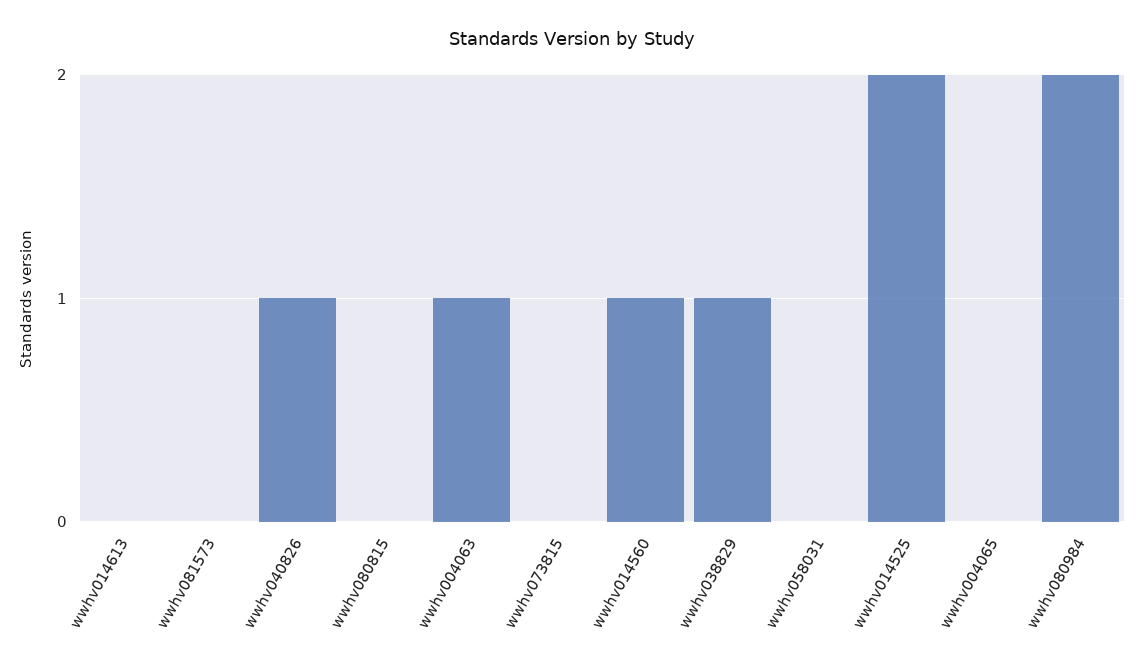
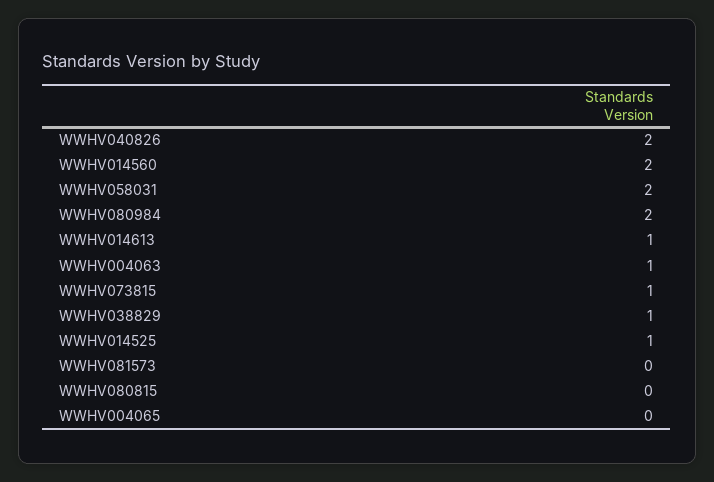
  {
-   "wwhv014613": 0,
+   "wwhv014613": 1,
    "wwhv081573": 0,
-   "wwhv040826": 1,
+   "wwhv040826": 2,
    "wwhv080815": 0,
    "wwhv004063": 1,
-   "wwhv073815": 0,
+   "wwhv073815": 1,
-   "wwhv014560": 1,
+   "wwhv014560": 2,
    "wwhv038829": 1,
-   "wwhv058031": 0,
+   "wwhv058031": 2,
-   "wwhv014525": 2,
+   "wwhv014525": 1,
    "wwhv004065": 0,
    "wwhv080984": 2
  }

